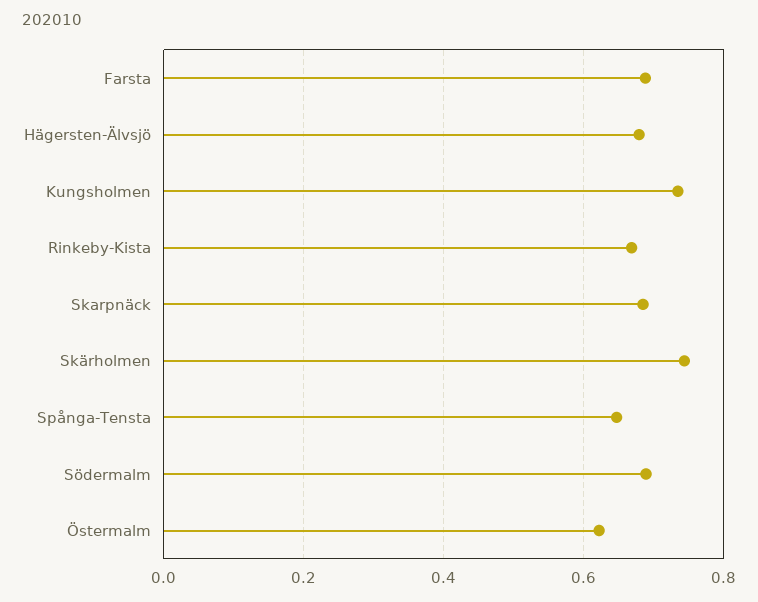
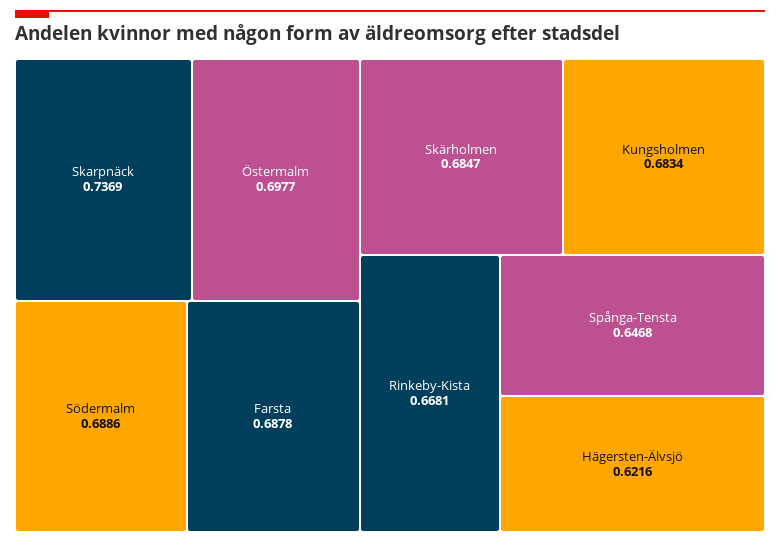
  {
    "Farsta": 0.6878,
-   "Hägersten-Älvsjö": 0.68,
+   "Hägersten-Älvsjö": 0.6216,
-   "Kungsholmen": 0.74,
+   "Kungsholmen": 0.6834,
    "Rinkeby-Kista": 0.6681,
-   "Skarpnäck": 0.68,
+   "Skarpnäck": 0.7369,
-   "Skärholmen": 0.74,
+   "Skärholmen": 0.6847,
    "Spånga-Tensta": 0.6468,
    "Södermalm": 0.6886,
-   "Östermalm": 0.62
+   "Östermalm": 0.6977
  }

